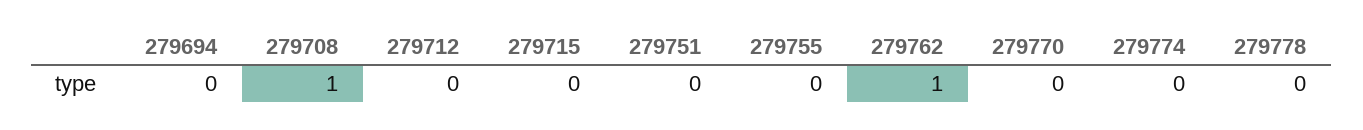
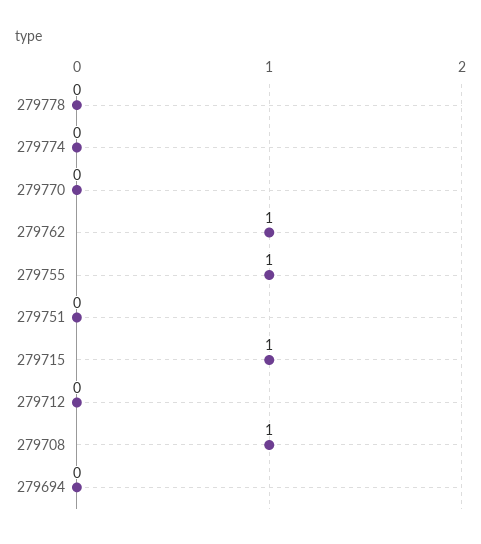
  {
    "279694": 0,
    "279708": 1,
    "279712": 0,
-   "279715": 0,
+   "279715": 1,
    "279751": 0,
-   "279755": 0,
+   "279755": 1,
    "279762": 1,
    "279770": 0,
    "279774": 0,
    "279778": 0
  }

